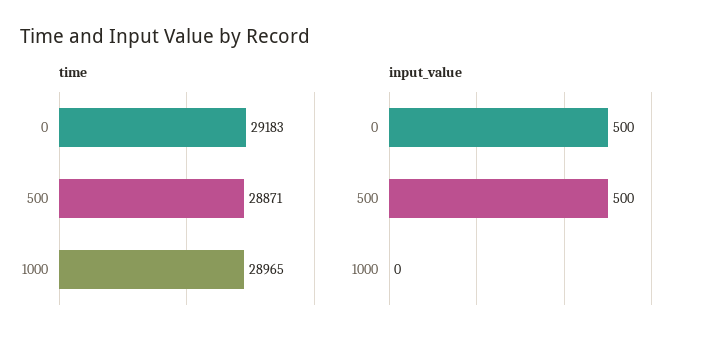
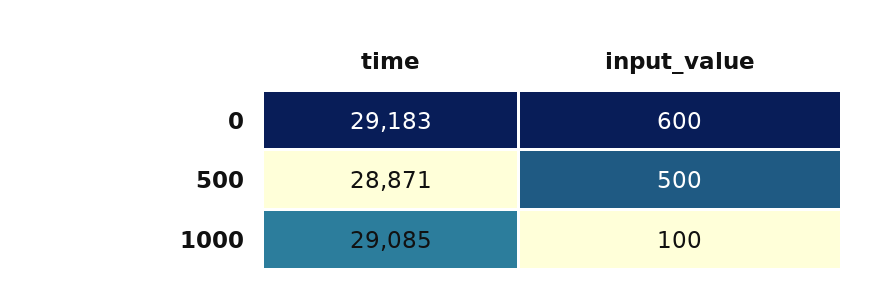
  {
    "time": {
      "0": 29183,
      "500": 28871,
-     "1000": 28965
+     "1000": 29085
    },
    "input_value": {
-     "0": 500,
+     "0": 600,
      "500": 500,
-     "1000": 0
+     "1000": 100
    }
  }

